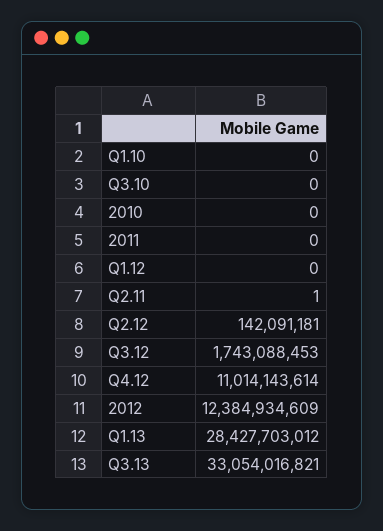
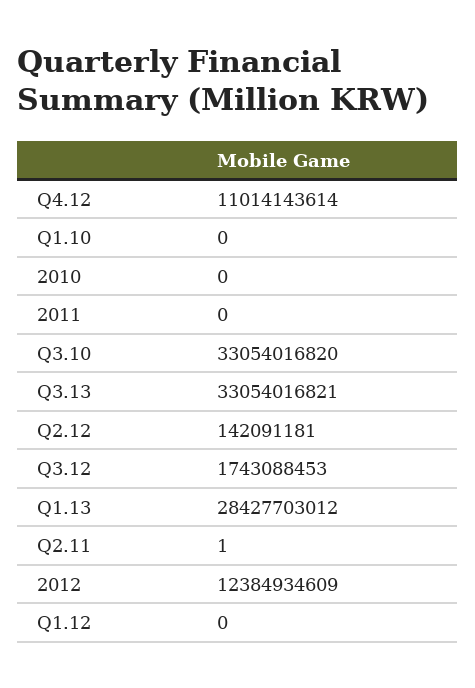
  {
    "Q1.10": 0,
-   "Q3.10": 0,
+   "Q3.10": 33054016820,
    "2010": 0,
    "2011": 0,
    "Q1.12": 0,
    "Q2.11": 1,
    "Q2.12": 142091181,
    "Q3.12": 1743088453,
    "Q4.12": 11014143614,
    "2012": 12384934609,
    "Q1.13": 28427703012,
    "Q3.13": 33054016821
  }

